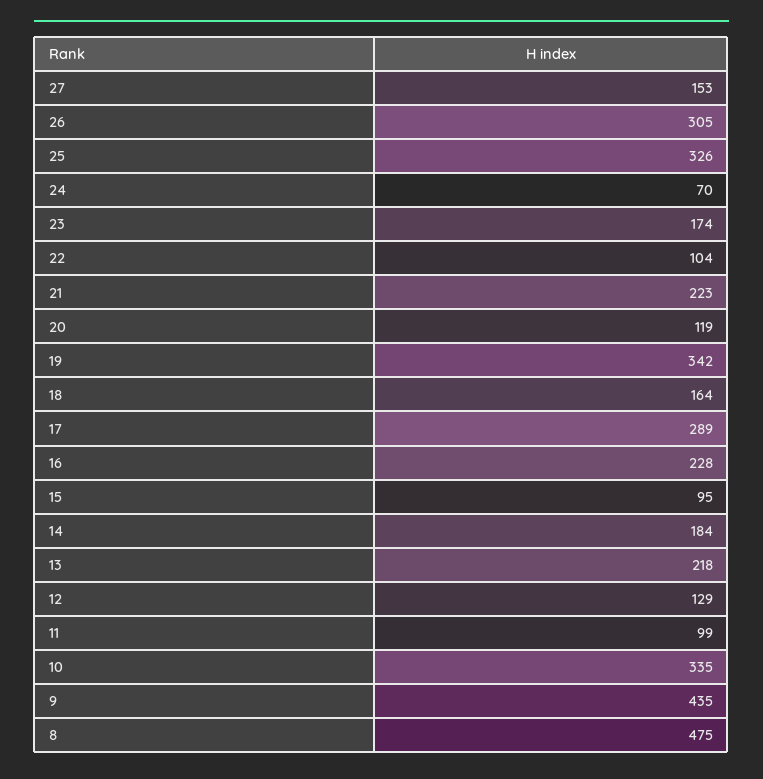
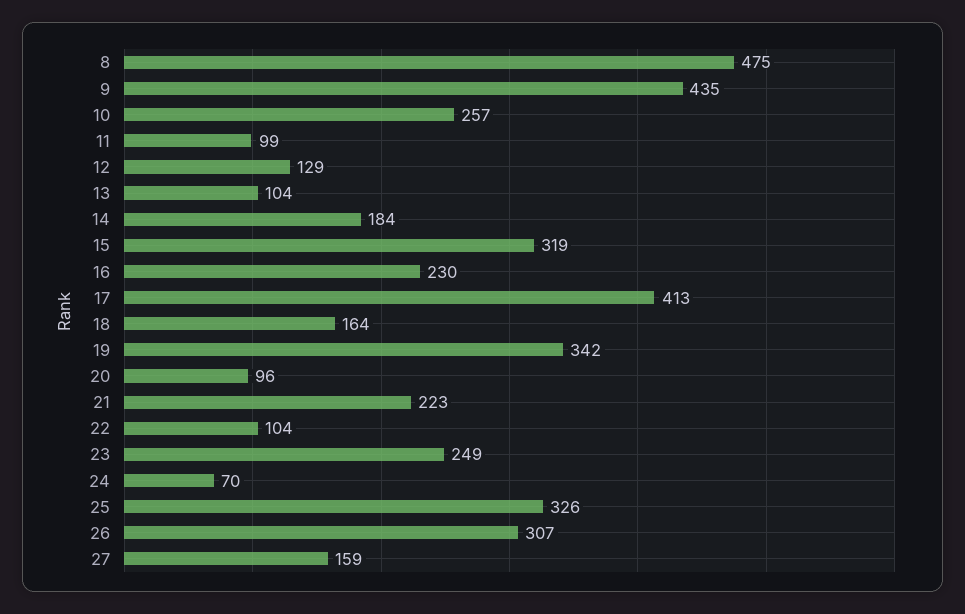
  {
-   "27": 153,
+   "27": 159,
-   "26": 305,
+   "26": 307,
    "25": 326,
    "24": 70,
-   "23": 174,
+   "23": 249,
    "22": 104,
    "21": 223,
-   "20": 119,
+   "20": 96,
    "19": 342,
    "18": 164,
-   "17": 289,
+   "17": 413,
-   "16": 228,
+   "16": 230,
-   "15": 95,
+   "15": 319,
    "14": 184,
-   "13": 218,
+   "13": 104,
    "12": 129,
    "11": 99,
-   "10": 335,
+   "10": 257,
    "9": 435,
    "8": 475
  }

